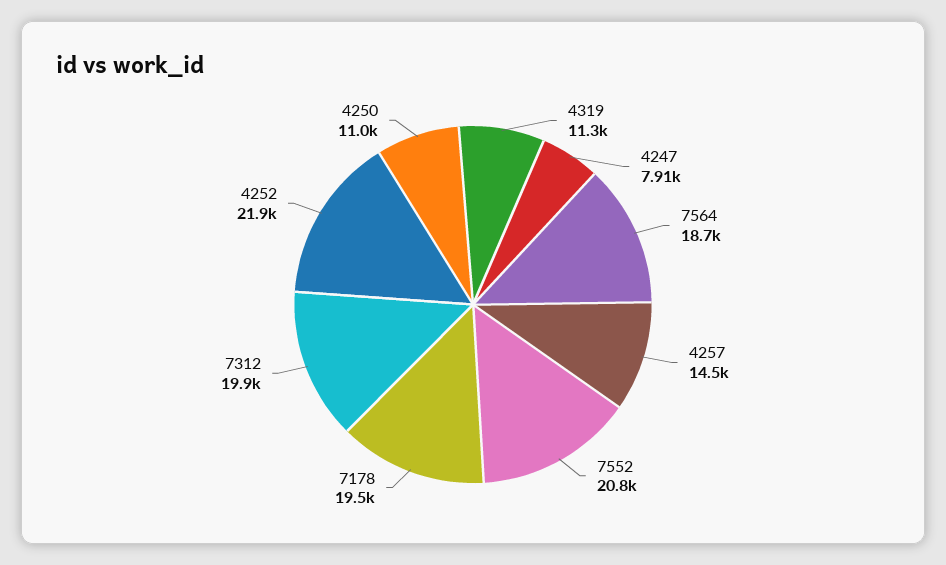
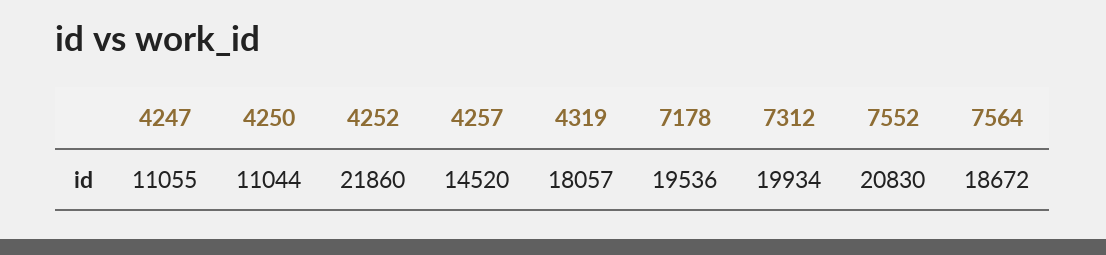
  {
-   "4319": 11300,
+   "4319": 18057,
-   "4247": 7910,
+   "4247": 11055,
    "7564": 18672,
    "4257": 14520,
    "7552": 20830,
    "7178": 19536,
    "7312": 19934,
    "4252": 21860,
    "4250": 11044
  }

